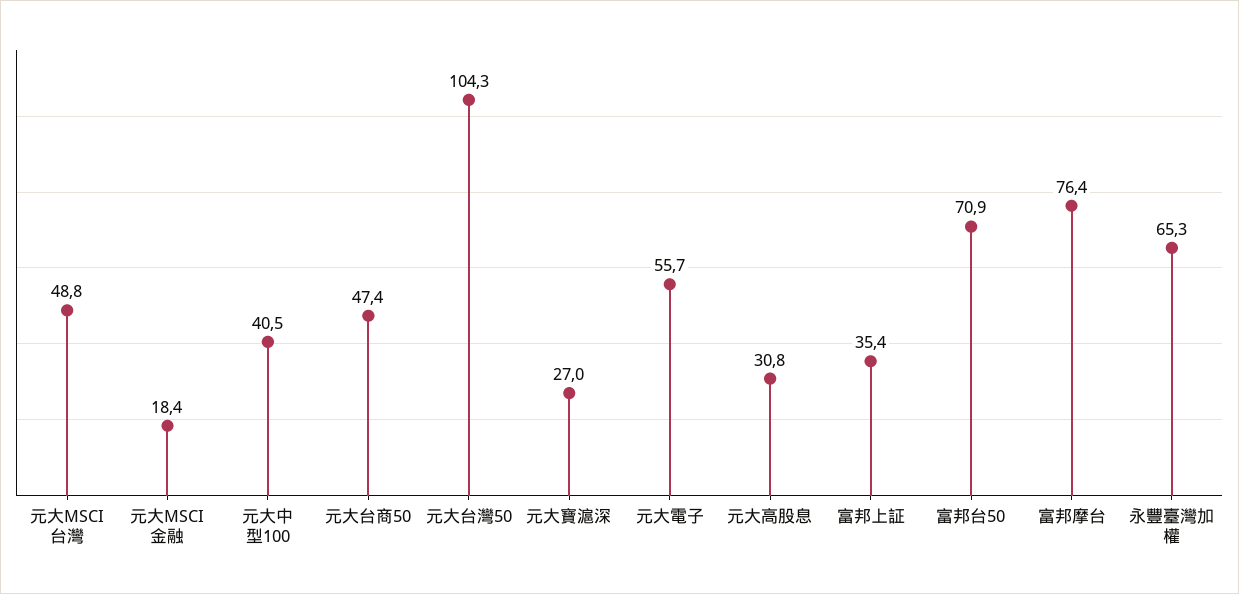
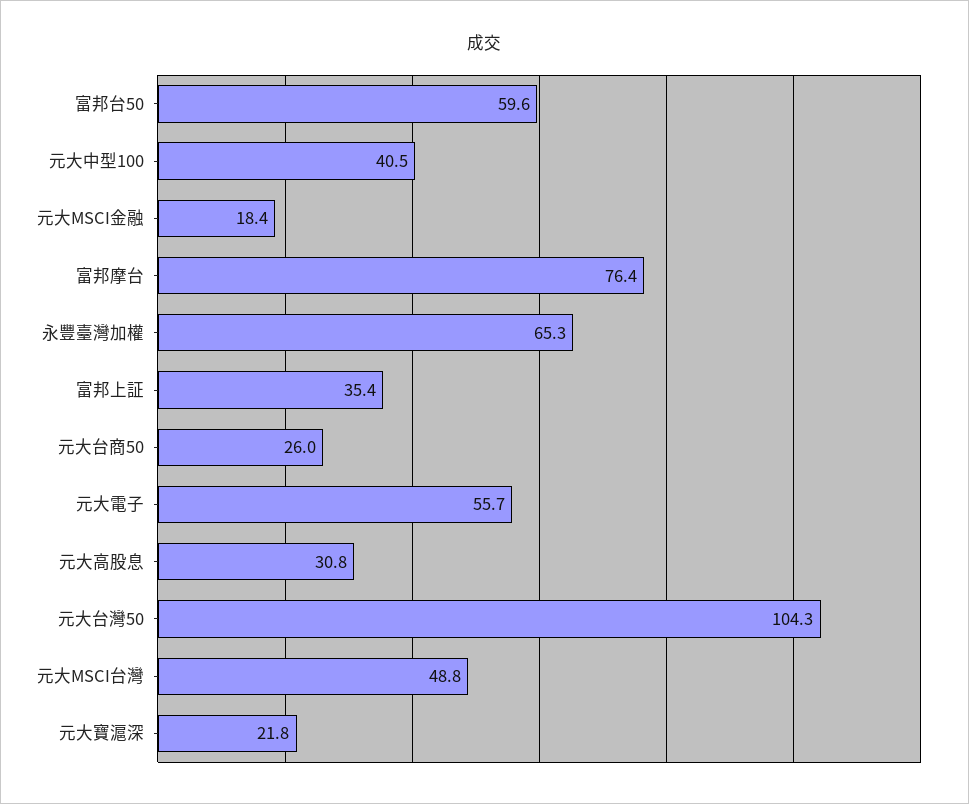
  {
    "元大MSCI台灣": 48.8,
    "元大MSCI金融": 18.4,
    "元大中型100": 40.5,
-   "元大台商50": 47.4,
+   "元大台商50": 26,
    "元大台灣50": 104.3,
-   "元大寶滬深": 27,
+   "元大寶滬深": 21.8,
    "元大電子": 55.7,
    "元大高股息": 30.8,
    "富邦上証": 35.4,
-   "富邦台50": 70.9,
+   "富邦台50": 59.6,
    "富邦摩台": 76.4,
    "永豐臺灣加權": 65.3
  }

